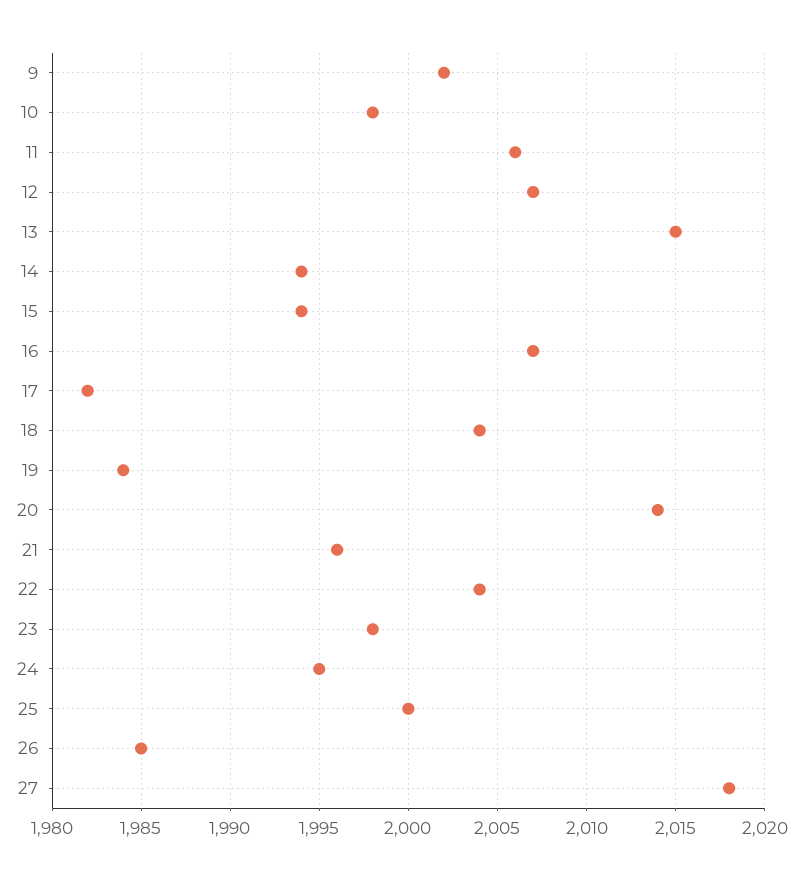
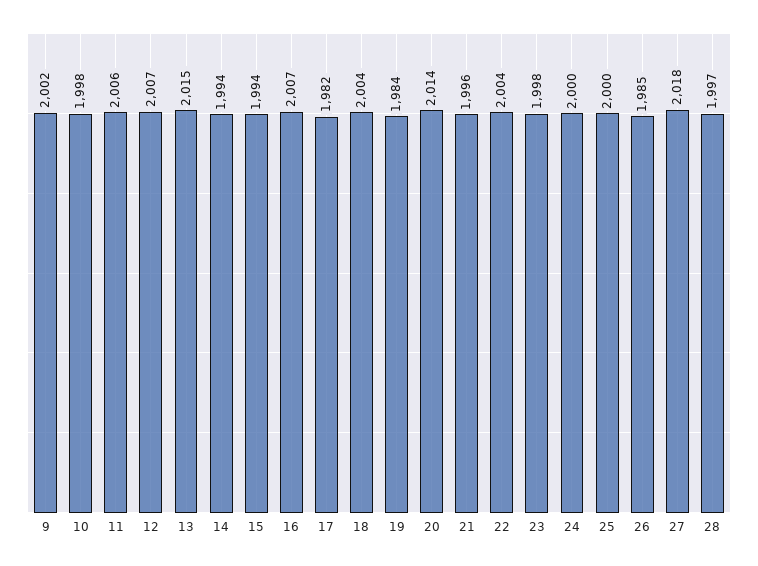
  {
    "9": 2002,
    "10": 1998,
    "11": 2006,
    "12": 2007,
    "13": 2015,
    "14": 1994,
    "15": 1994,
    "16": 2007,
    "17": 1982,
    "18": 2004,
    "19": 1984,
    "20": 2014,
    "21": 1996,
    "22": 2004,
    "23": 1998,
-   "24": 1995,
+   "24": 2000,
    "25": 2000,
    "26": 1985,
-   "27": 2018
+   "27": 2018,
+   "28": 1997
  }

